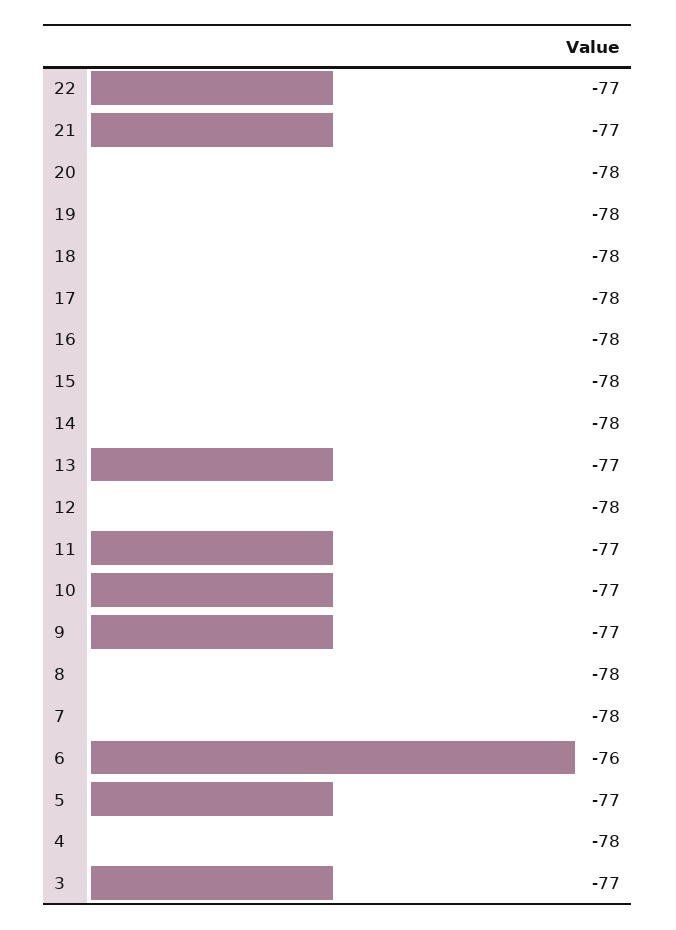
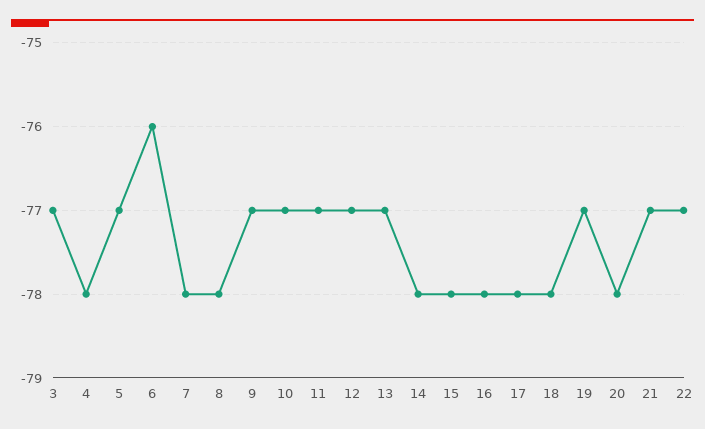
  {
    "22": -77,
    "21": -77,
    "20": -78,
-   "19": -78,
+   "19": -77,
    "18": -78,
    "17": -78,
    "16": -78,
    "15": -78,
    "14": -78,
    "13": -77,
-   "12": -78,
+   "12": -77,
    "11": -77,
    "10": -77,
    "9": -77,
    "8": -78,
    "7": -78,
    "6": -76,
    "5": -77,
    "4": -78,
    "3": -77
  }

